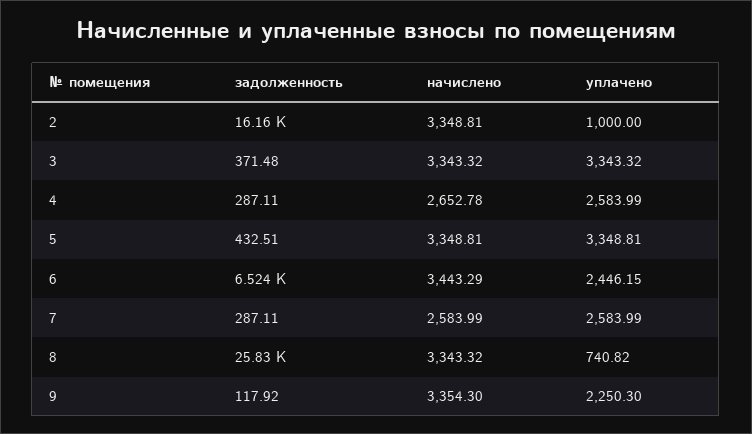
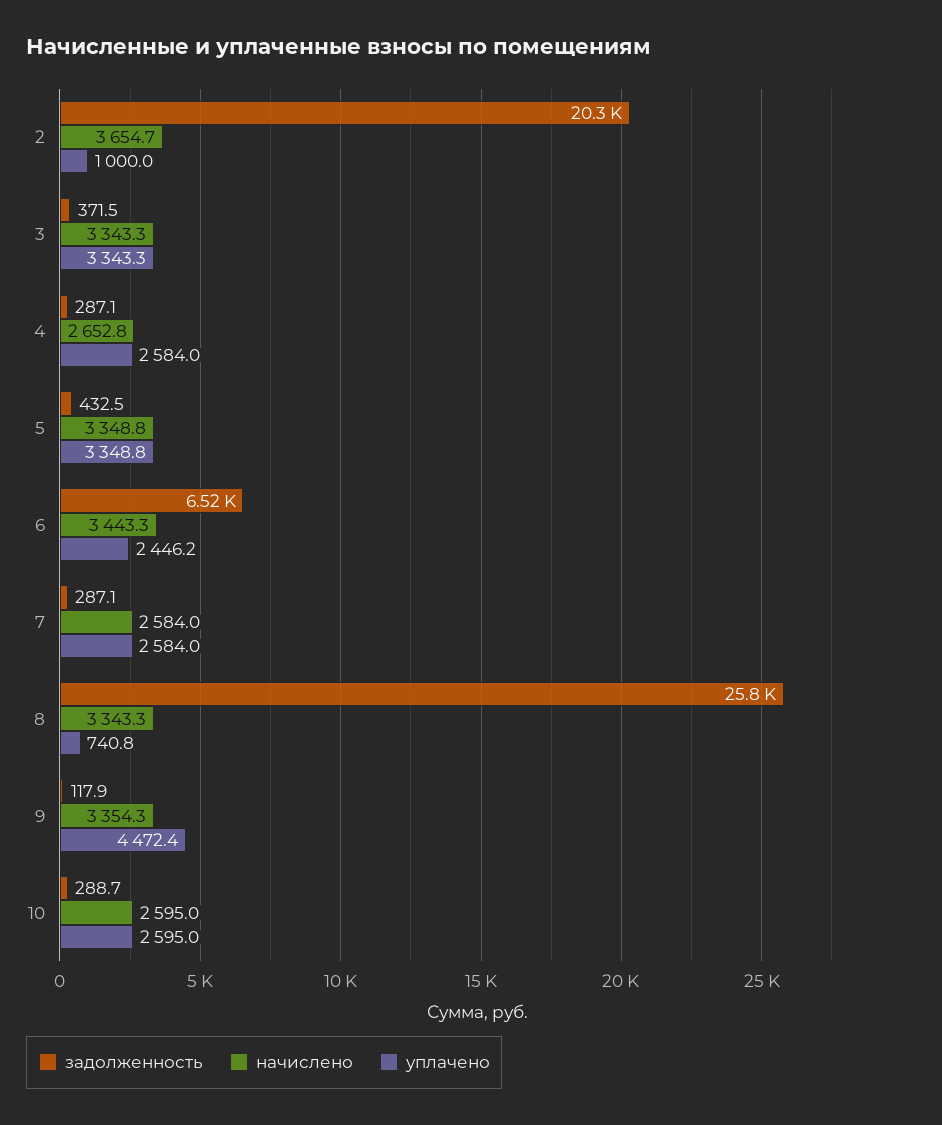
  {
    "задолженность": {
-     "2": 16160,
+     "2": 20300,
      "3": 371.48,
      "4": 287.11,
      "5": 432.51,
      "6": 6524,
      "7": 287.11,
      "8": 25830,
-     "9": 117.92
+     "9": 117.92,
+     "10": 288.7
    },
    "начислено": {
-     "2": 3348.81,
+     "2": 3654.7,
      "3": 3343.32,
      "4": 2652.78,
      "5": 3348.81,
      "6": 3443.29,
      "7": 2583.99,
      "8": 3343.32,
-     "9": 3354.3
+     "9": 3354.3,
+     "10": 2595
    },
    "уплачено": {
      "2": 1000,
      "3": 3343.32,
      "4": 2583.99,
      "5": 3348.81,
      "6": 2446.15,
      "7": 2583.99,
      "8": 740.82,
-     "9": 2250.3
+     "9": 4472.4,
+     "10": 2595
    }
  }

